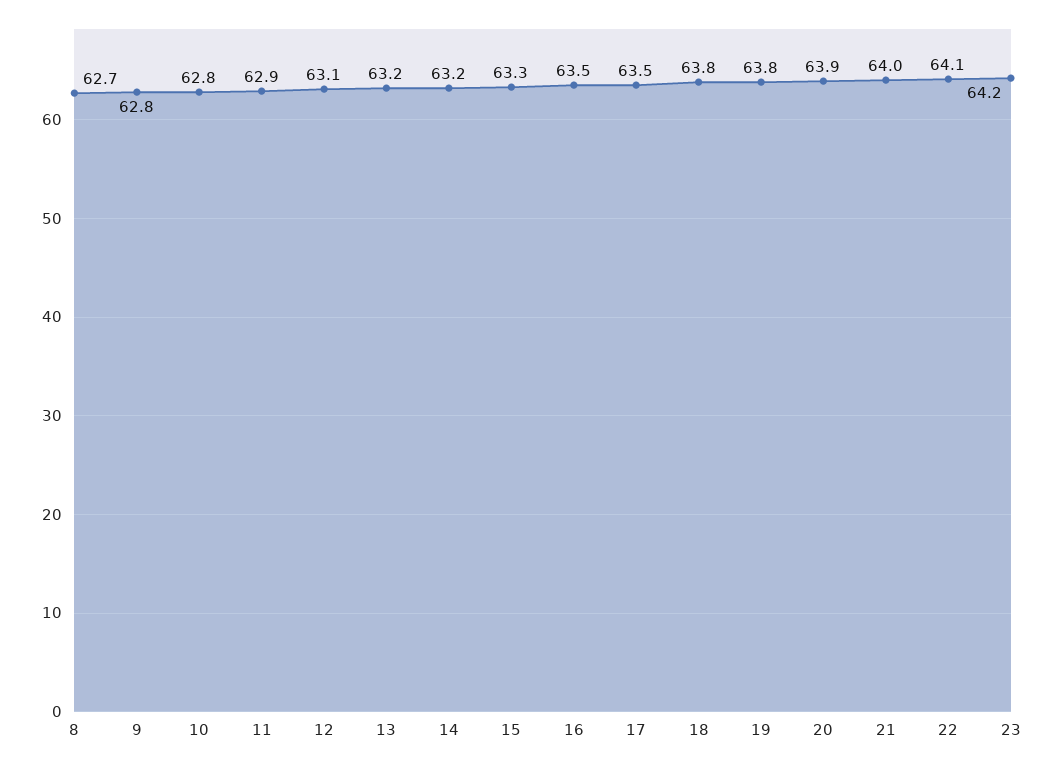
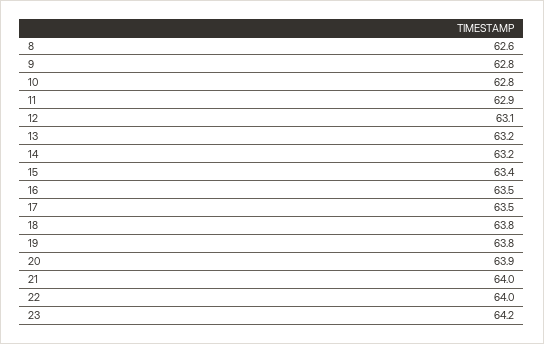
  {
-   "8": 62.7,
+   "8": 62.6,
    "9": 62.8,
    "10": 62.8,
    "11": 62.9,
    "12": 63.1,
    "13": 63.2,
    "14": 63.2,
-   "15": 63.3,
+   "15": 63.4,
    "16": 63.5,
    "17": 63.5,
    "18": 63.8,
    "19": 63.8,
    "20": 63.9,
    "21": 64,
-   "22": 64.1,
+   "22": 64,
    "23": 64.2
  }

